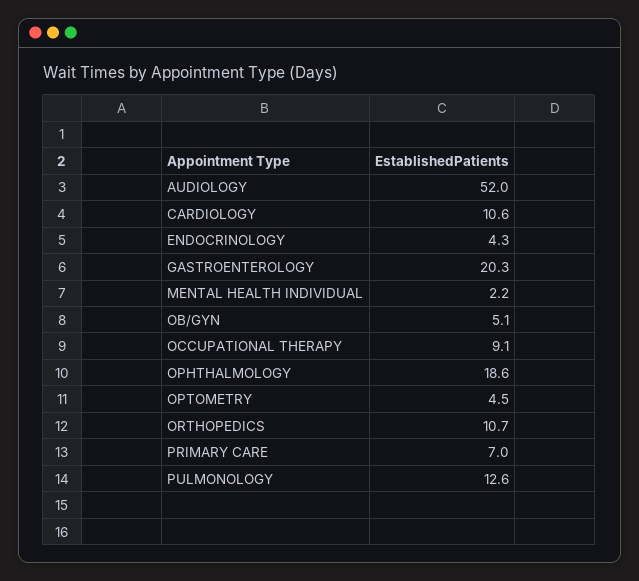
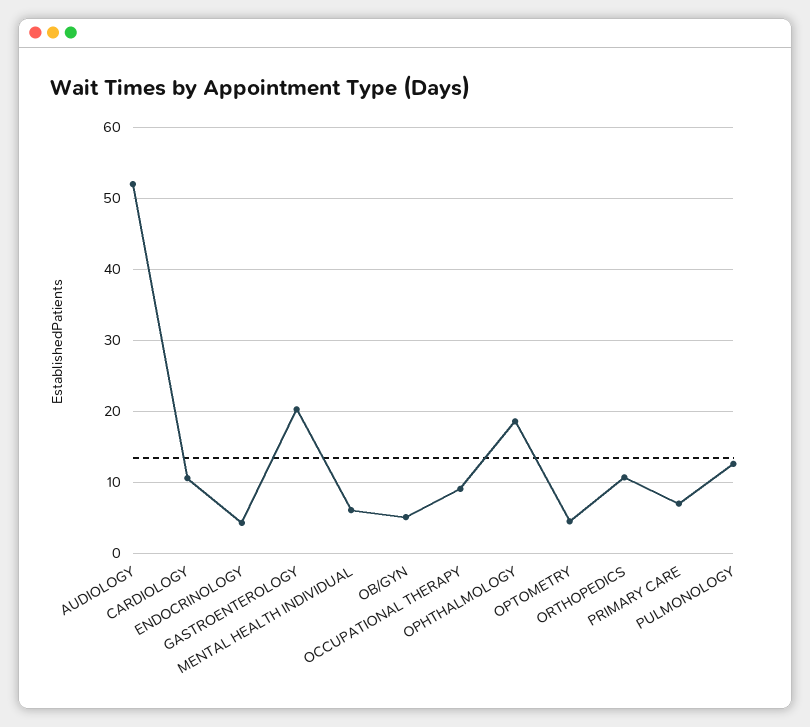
  {
    "AUDIOLOGY": 52,
    "CARDIOLOGY": 10.6,
    "ENDOCRINOLOGY": 4.3,
    "GASTROENTEROLOGY": 20.3,
-   "MENTAL HEALTH INDIVIDUAL": 2.2,
+   "MENTAL HEALTH INDIVIDUAL": 6,
    "OB/GYN": 5.1,
    "OCCUPATIONAL THERAPY": 9.1,
    "OPHTHALMOLOGY": 18.6,
    "OPTOMETRY": 4.5,
    "ORTHOPEDICS": 10.7,
    "PRIMARY CARE": 7,
    "PULMONOLOGY": 12.6
  }

